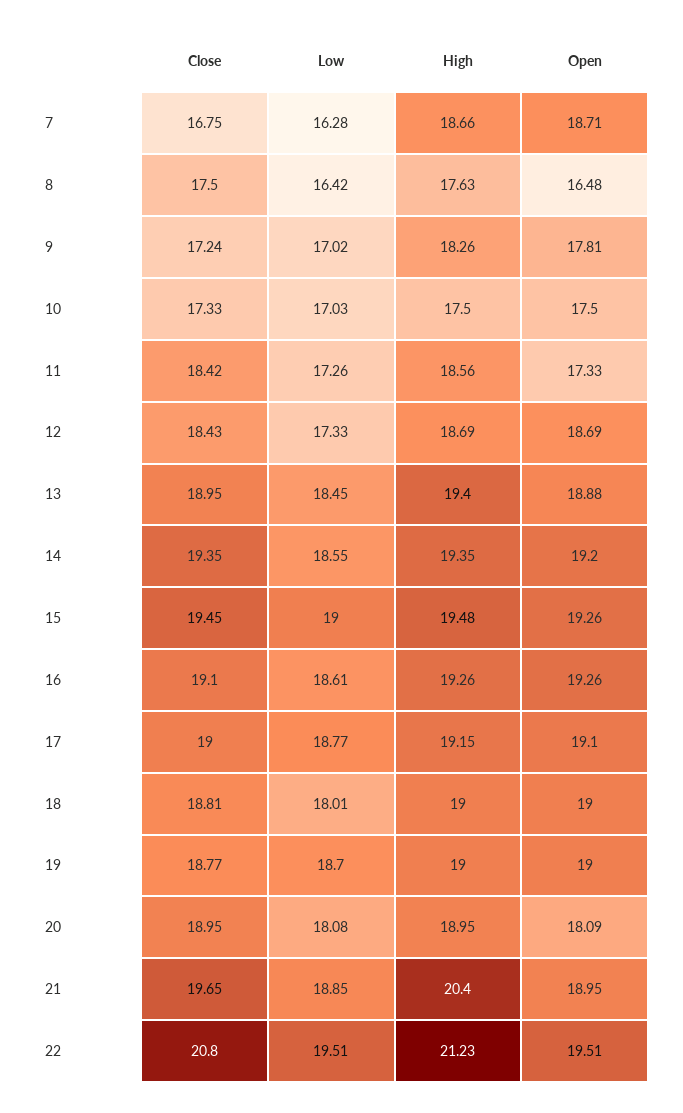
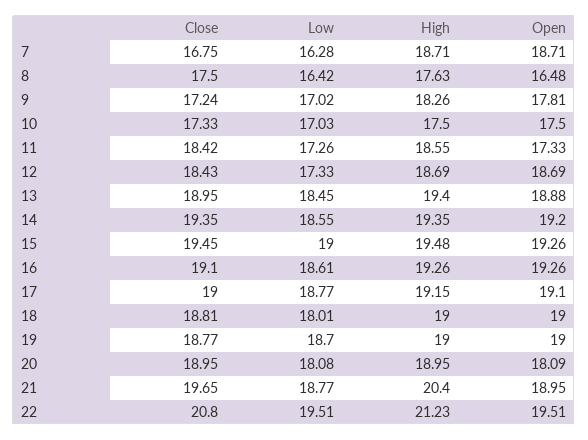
  {
    "Close": {
      "7": 16.75,
      "8": 17.5,
      "9": 17.24,
      "10": 17.33,
      "11": 18.42,
      "12": 18.43,
      "13": 18.95,
      "14": 19.35,
      "15": 19.45,
      "16": 19.1,
      "17": 19,
      "18": 18.81,
      "19": 18.77,
      "20": 18.95,
      "21": 19.65,
      "22": 20.8
    },
    "Low": {
      "7": 16.28,
      "8": 16.42,
      "9": 17.02,
      "10": 17.03,
      "11": 17.26,
      "12": 17.33,
      "13": 18.45,
      "14": 18.55,
      "15": 19,
      "16": 18.61,
      "17": 18.77,
      "18": 18.01,
      "19": 18.7,
      "20": 18.08,
-     "21": 18.85,
+     "21": 18.77,
      "22": 19.51
    },
    "High": {
-     "7": 18.66,
+     "7": 18.71,
      "8": 17.63,
      "9": 18.26,
      "10": 17.5,
-     "11": 18.56,
+     "11": 18.55,
      "12": 18.69,
      "13": 19.4,
      "14": 19.35,
      "15": 19.48,
      "16": 19.26,
      "17": 19.15,
      "18": 19,
      "19": 19,
      "20": 18.95,
      "21": 20.4,
      "22": 21.23
    },
    "Open": {
      "7": 18.71,
      "8": 16.48,
      "9": 17.81,
      "10": 17.5,
      "11": 17.33,
      "12": 18.69,
      "13": 18.88,
      "14": 19.2,
      "15": 19.26,
      "16": 19.26,
      "17": 19.1,
      "18": 19,
      "19": 19,
      "20": 18.09,
      "21": 18.95,
      "22": 19.51
    }
  }

